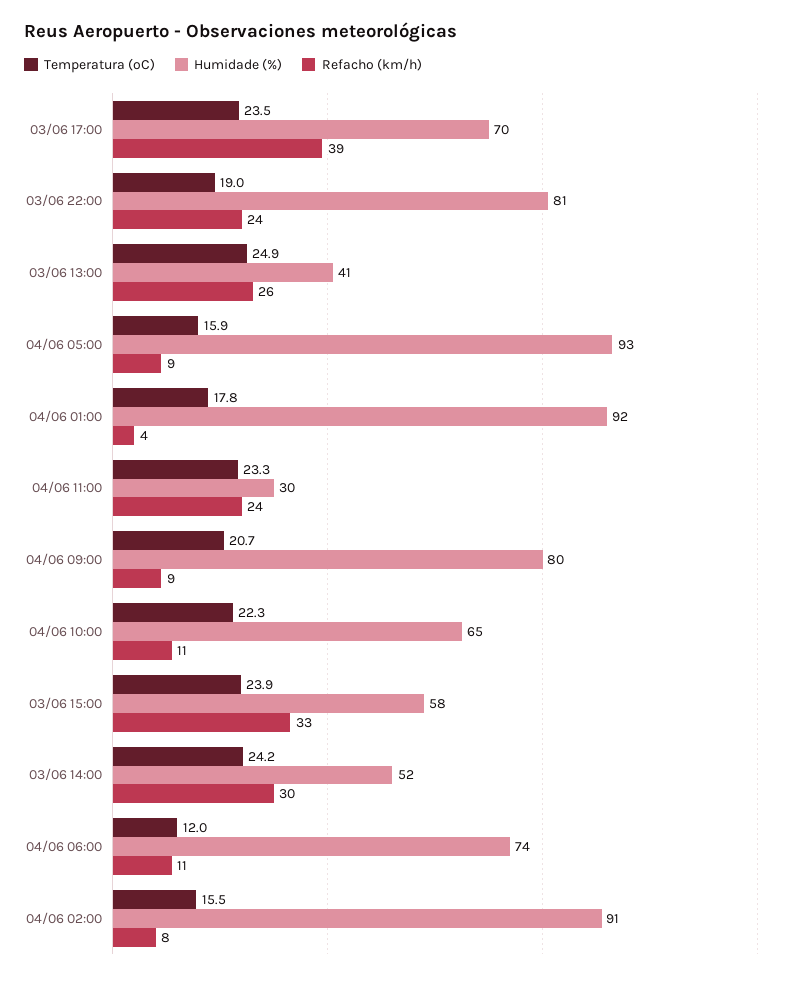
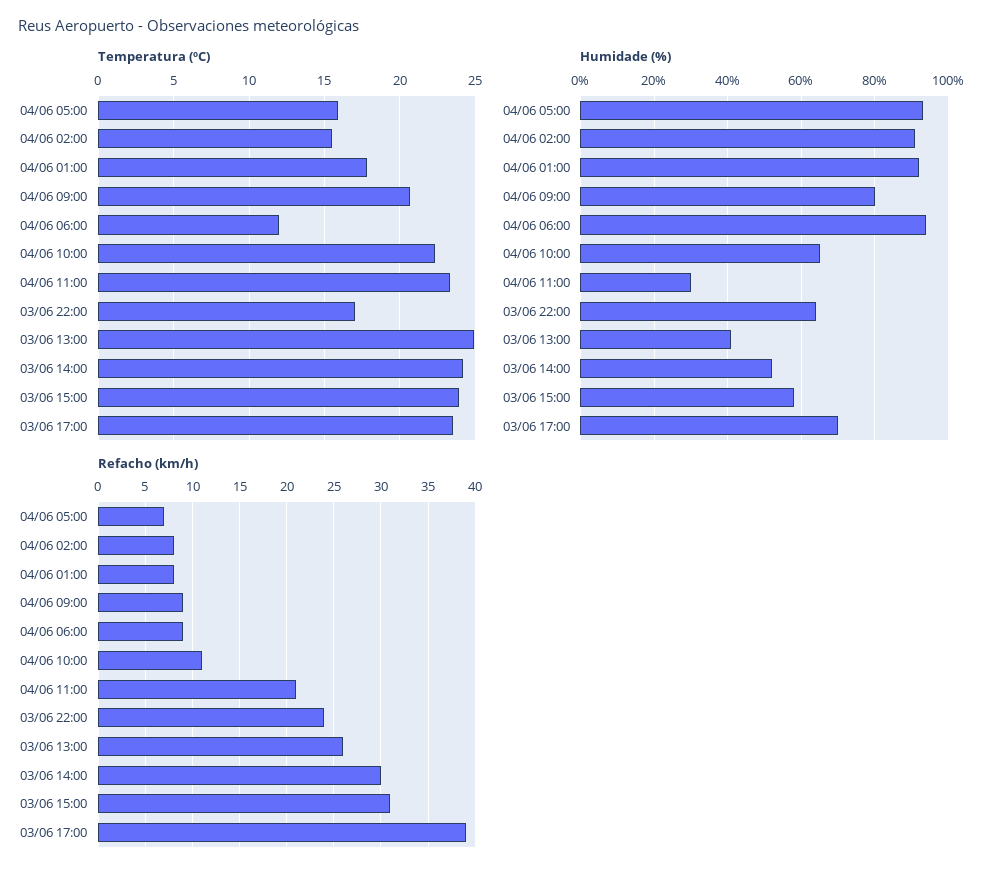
  {
    "Temperatura (ºC)": {
      "03/06 17:00": 23.5,
-     "03/06 22:00": 19,
+     "03/06 22:00": 17,
      "03/06 13:00": 24.9,
      "04/06 05:00": 15.9,
      "04/06 01:00": 17.8,
      "04/06 11:00": 23.3,
      "04/06 09:00": 20.7,
      "04/06 10:00": 22.3,
      "03/06 15:00": 23.9,
      "03/06 14:00": 24.2,
      "04/06 06:00": 12,
      "04/06 02:00": 15.5
    },
    "Humidade (%)": {
      "03/06 17:00": 70,
-     "03/06 22:00": 81,
+     "03/06 22:00": 65,
      "03/06 13:00": 41,
      "04/06 05:00": 93,
      "04/06 01:00": 92,
      "04/06 11:00": 30,
      "04/06 09:00": 80,
      "04/06 10:00": 65,
      "03/06 15:00": 58,
      "03/06 14:00": 52,
-     "04/06 06:00": 74,
+     "04/06 06:00": 95,
      "04/06 02:00": 91
    },
    "Refacho (km/h)": {
      "03/06 17:00": 39,
      "03/06 22:00": 24,
      "03/06 13:00": 26,
-     "04/06 05:00": 9,
+     "04/06 05:00": 7,
-     "04/06 01:00": 4,
+     "04/06 01:00": 8,
-     "04/06 11:00": 24,
+     "04/06 11:00": 21,
      "04/06 09:00": 9,
      "04/06 10:00": 11,
-     "03/06 15:00": 33,
+     "03/06 15:00": 31,
      "03/06 14:00": 30,
-     "04/06 06:00": 11,
+     "04/06 06:00": 9,
      "04/06 02:00": 8
    }
  }

